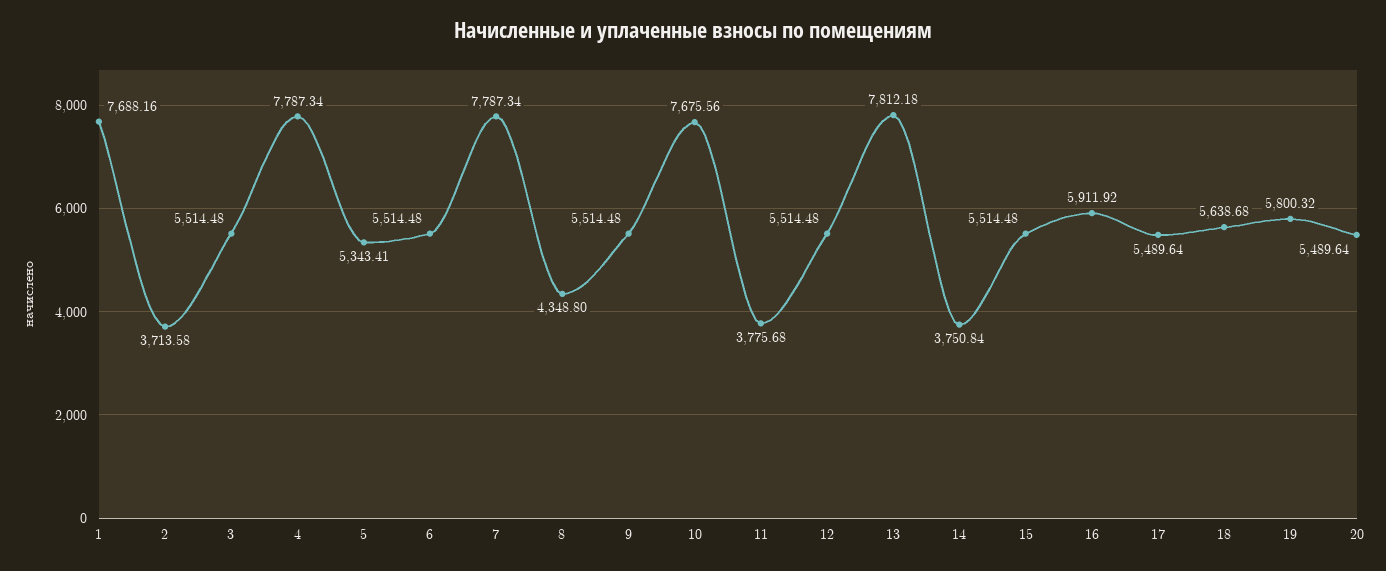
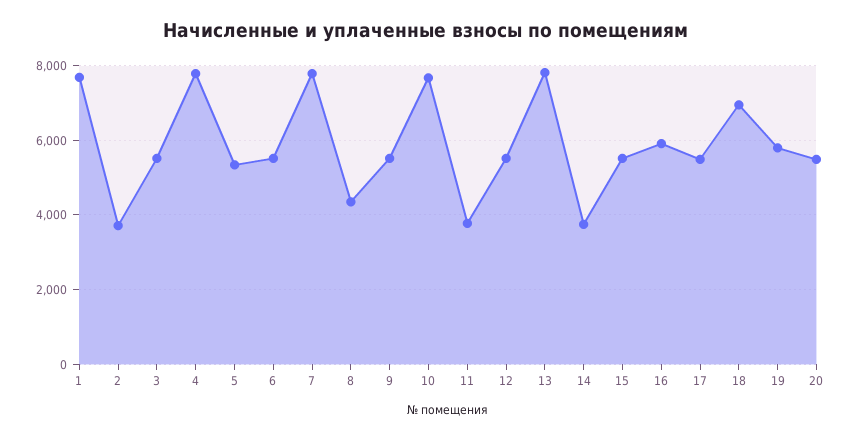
  {
    "1": 7688.16,
    "2": 3713.58,
    "3": 5514.48,
    "4": 7787.34,
    "5": 5343.41,
    "6": 5514.48,
    "7": 7787.34,
    "8": 4348.8,
    "9": 5514.48,
    "10": 7675.56,
    "11": 3775.68,
    "12": 5514.48,
    "13": 7812.18,
    "14": 3750.84,
    "15": 5514.48,
    "16": 5911.92,
    "17": 5489.64,
-   "18": 5638.68,
+   "18": 7000,
    "19": 5800.32,
    "20": 5489.64
  }

